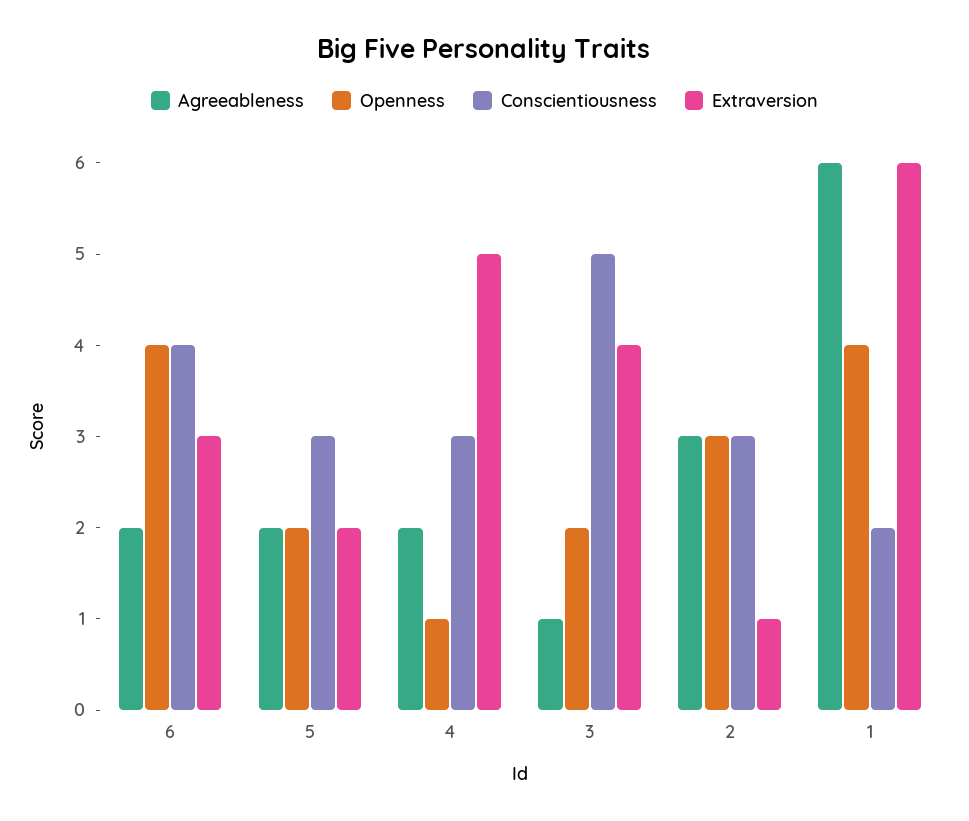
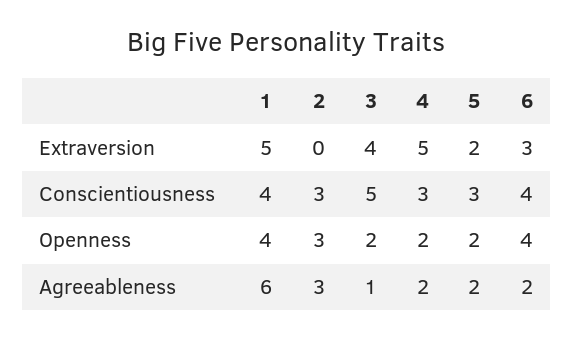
  {
    "Agreeableness": {
      "6": 2,
      "5": 2,
      "4": 2,
      "3": 1,
      "2": 3,
      "1": 6
    },
    "Openness": {
      "6": 4,
      "5": 2,
-     "4": 1,
+     "4": 2,
      "3": 2,
      "2": 3,
      "1": 4
    },
    "Conscientiousness": {
      "6": 4,
      "5": 3,
      "4": 3,
      "3": 5,
      "2": 3,
-     "1": 2
+     "1": 4
    },
    "Extraversion": {
      "6": 3,
      "5": 2,
      "4": 5,
      "3": 4,
-     "2": 1,
+     "2": 0,
-     "1": 6
+     "1": 5
    }
  }

